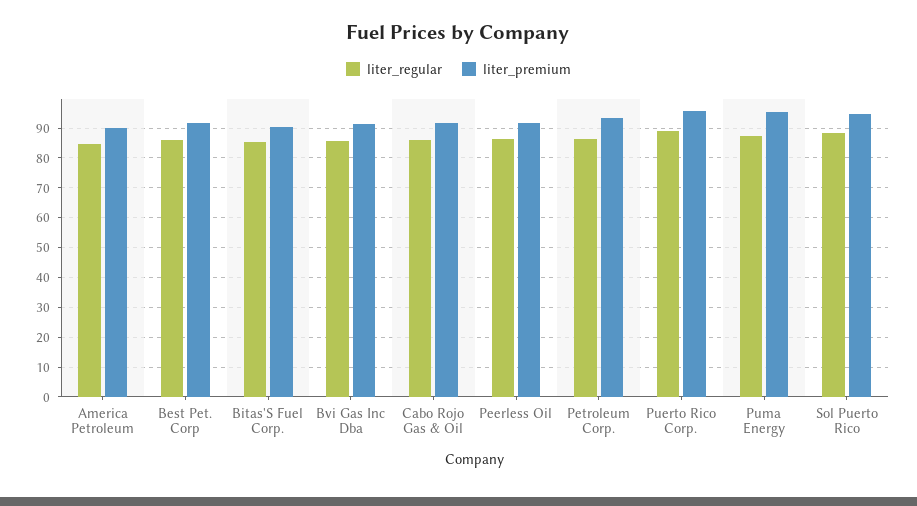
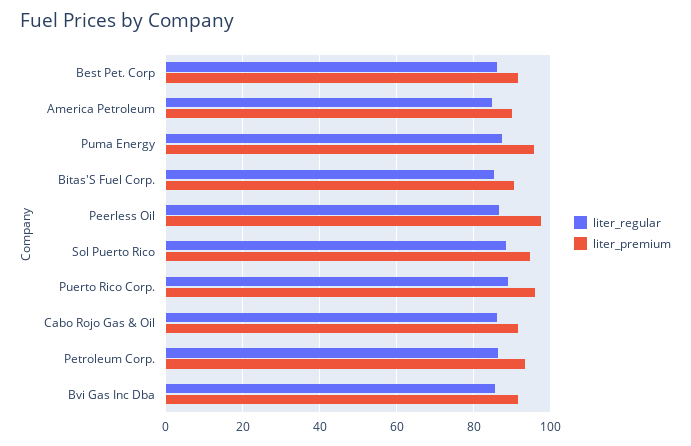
  {
    "liter_regular": {
      "America Petroleum": 84,
      "Best Pet. Corp": 86,
      "Bitas'S Fuel Corp.": 86,
      "Bvi Gas Inc Dba": 86,
      "Cabo Rojo Gas & Oil": 86,
      "Peerless Oil": 86,
      "Petroleum Corp.": 86,
      "Puerto Rico Corp.": 88,
      "Puma Energy": 88,
      "Sol Puerto Rico": 88
    },
    "liter_premium": {
      "America Petroleum": 90,
      "Best Pet. Corp": 92,
      "Bitas'S Fuel Corp.": 90,
      "Bvi Gas Inc Dba": 92,
      "Cabo Rojo Gas & Oil": 92,
-     "Peerless Oil": 92.5,
+     "Peerless Oil": 98,
      "Petroleum Corp.": 94,
      "Puerto Rico Corp.": 96,
      "Puma Energy": 96,
      "Sol Puerto Rico": 94
    }
  }

